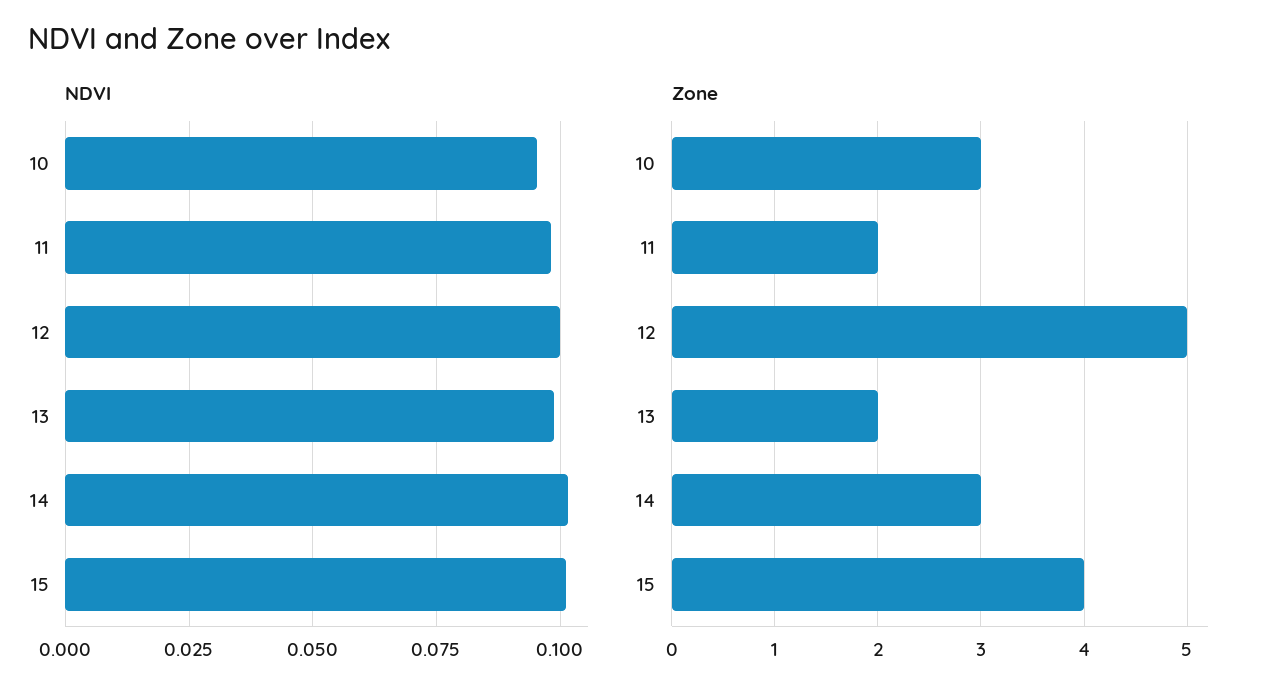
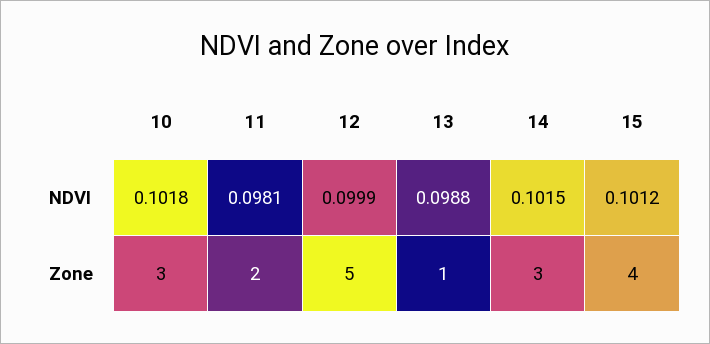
  {
    "NDVI": {
-     "10": 0.095,
+     "10": 0.1018,
      "11": 0.0981,
      "12": 0.0999,
      "13": 0.0988,
      "14": 0.1015,
      "15": 0.1012
    },
    "Zone": {
      "10": 3,
      "11": 2,
      "12": 5,
-     "13": 2,
+     "13": 1,
      "14": 3,
      "15": 4
    }
  }

